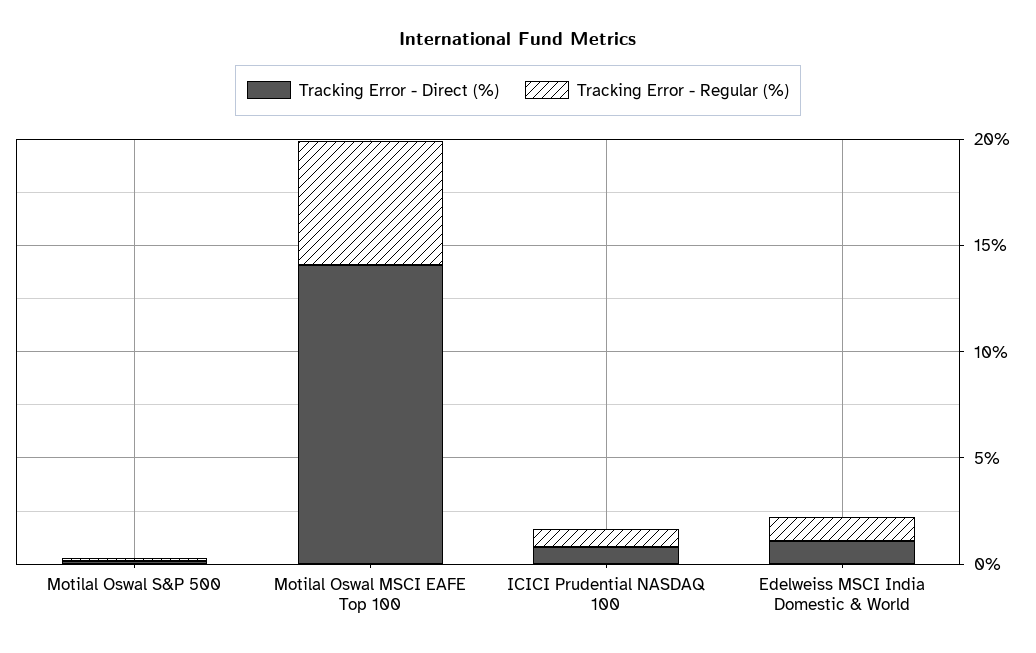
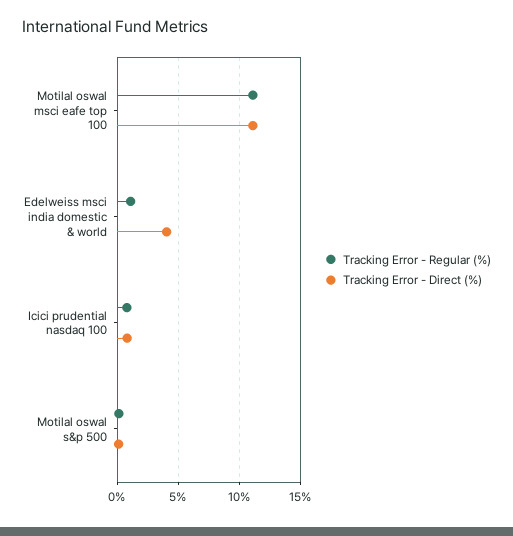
  {
    "Tracking Error - Direct (%)": {
      "Motilal Oswal S&P 500": 0,
-     "Motilal Oswal MSCI EAFE Top 100": 14,
+     "Motilal Oswal MSCI EAFE Top 100": 11,
      "ICICI Prudential NASDAQ 100": 1,
-     "Edelweiss MSCI India Domestic & World": 1
+     "Edelweiss MSCI India Domestic & World": 4
    },
    "Tracking Error - Regular (%)": {
      "Motilal Oswal S&P 500": 0,
-     "Motilal Oswal MSCI EAFE Top 100": 6,
+     "Motilal Oswal MSCI EAFE Top 100": 11,
      "ICICI Prudential NASDAQ 100": 1,
      "Edelweiss MSCI India Domestic & World": 1
    }
  }

